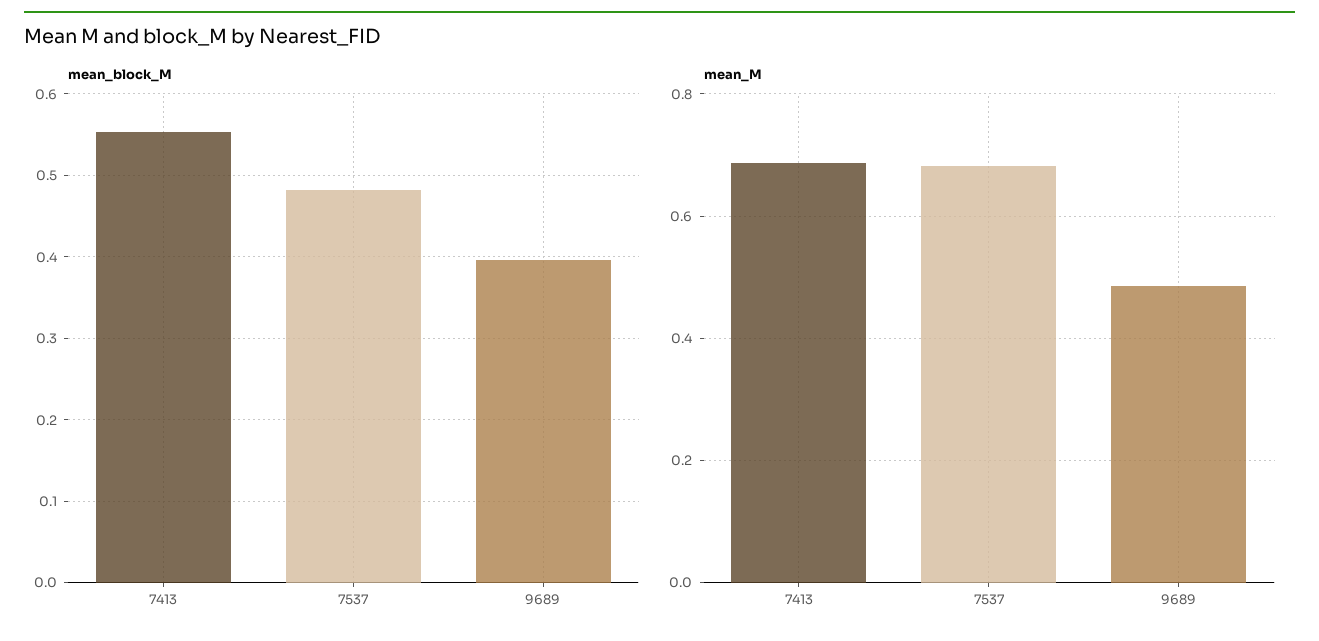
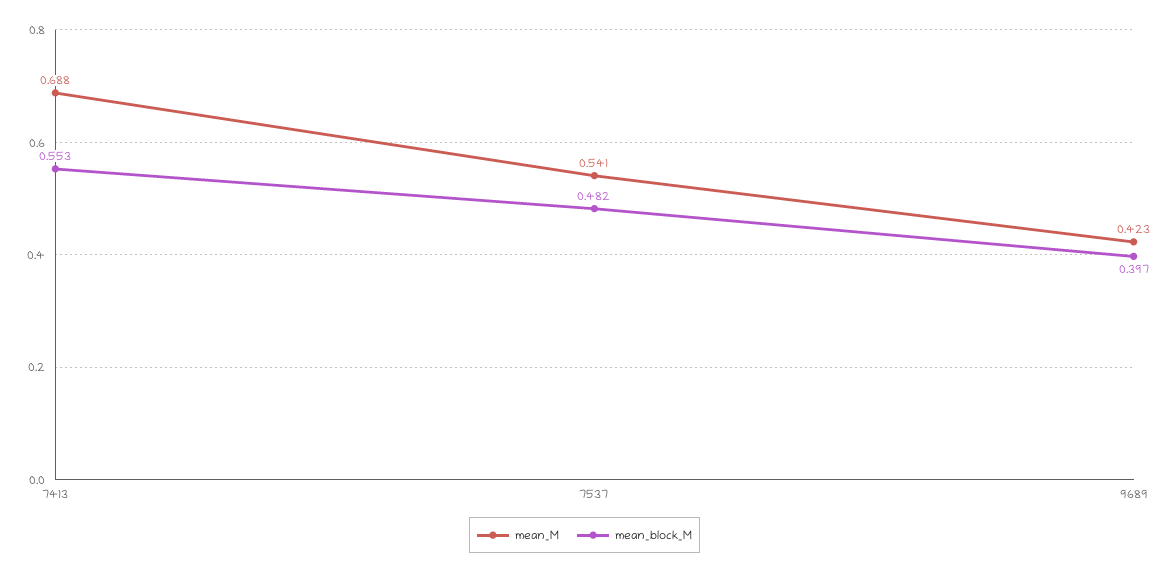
  {
    "mean_block_M": {
      "7413": 0.553,
      "7537": 0.482,
      "9689": 0.397
    },
    "mean_M": {
      "7413": 0.688,
-     "7537": 0.68,
+     "7537": 0.541,
-     "9689": 0.48
+     "9689": 0.423
    }
  }

